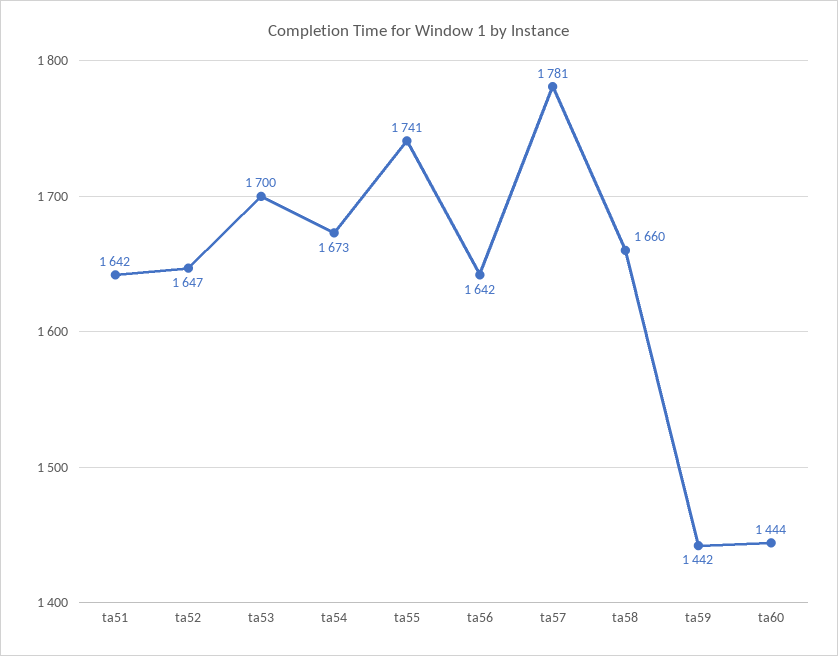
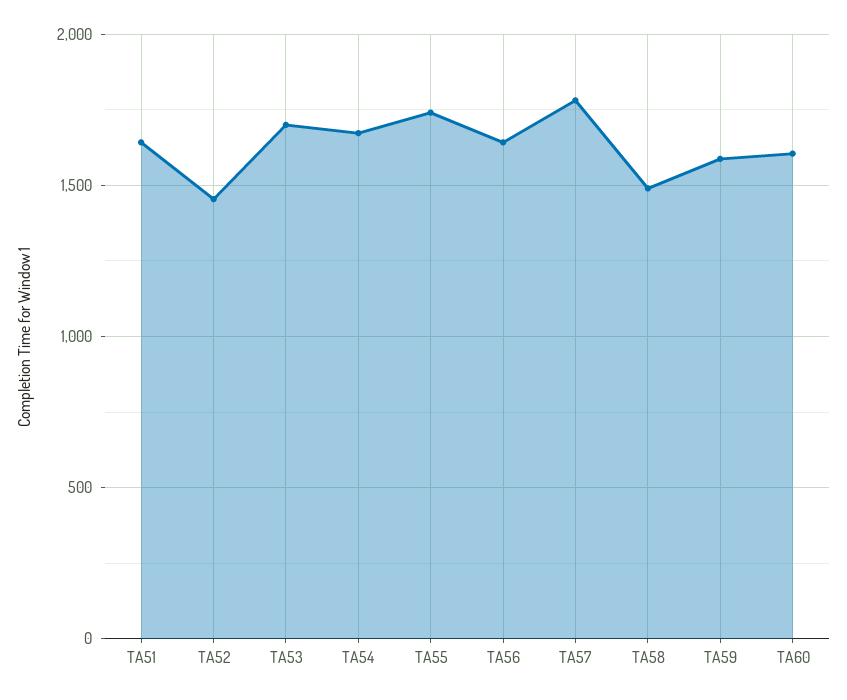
  {
    "ta51": 1642,
-   "ta52": 1647,
+   "ta52": 1450,
    "ta53": 1700,
    "ta54": 1673,
    "ta55": 1741,
    "ta56": 1642,
    "ta57": 1781,
-   "ta58": 1660,
+   "ta58": 1500,
-   "ta59": 1442,
+   "ta59": 1600,
-   "ta60": 1444
+   "ta60": 1600
  }

